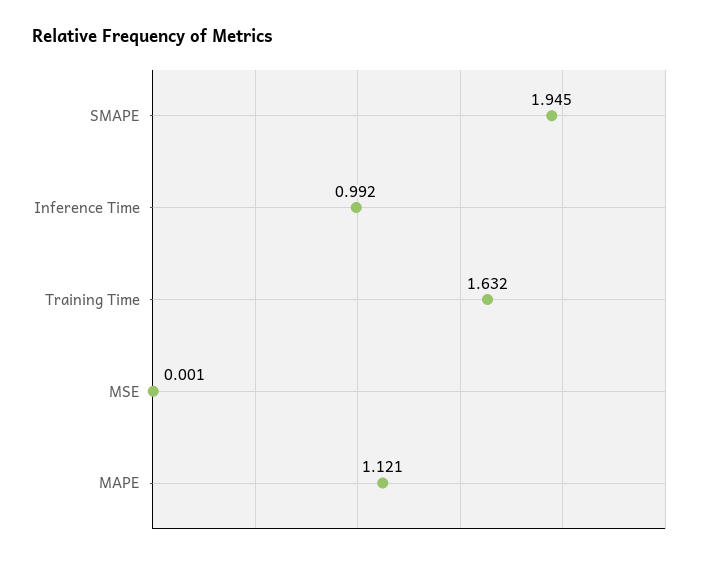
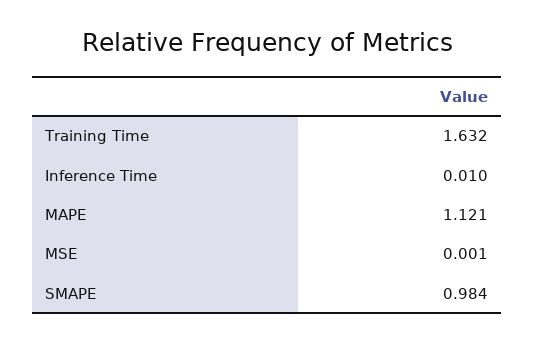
  {
-   "SMAPE": 1.945,
+   "SMAPE": 0.984,
-   "Inference Time": 0.992,
+   "Inference Time": 0.01,
    "Training Time": 1.632,
    "MSE": 0.001,
    "MAPE": 1.121
  }

